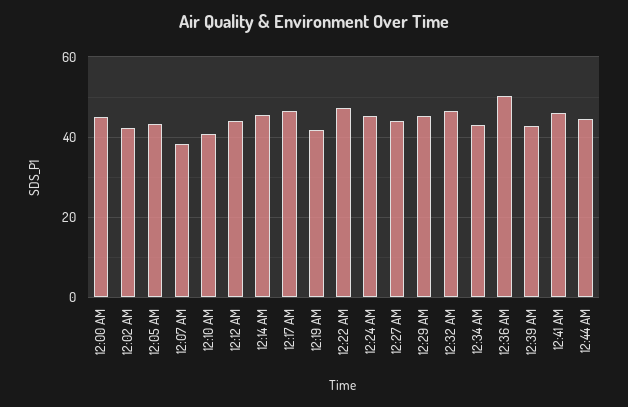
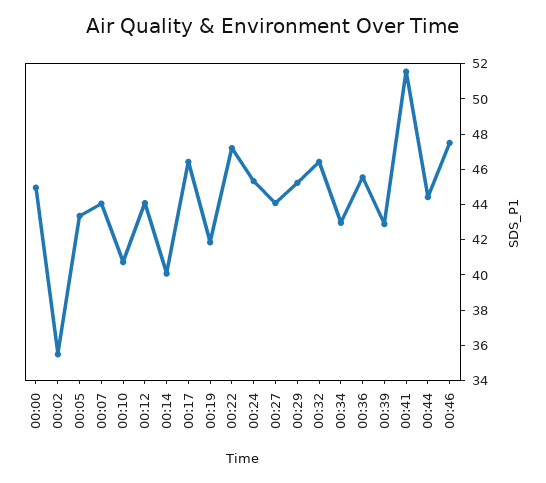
  {
    "12:00 AM": 45,
-   "12:02 AM": 42,
+   "12:02 AM": 35.5,
    "12:05 AM": 43.5,
-   "12:07 AM": 38,
+   "12:07 AM": 44,
    "12:10 AM": 40.5,
    "12:12 AM": 44,
-   "12:14 AM": 46,
+   "12:14 AM": 40,
    "12:17 AM": 46.5,
    "12:19 AM": 42,
    "12:22 AM": 47,
    "12:24 AM": 45.5,
    "12:27 AM": 44,
    "12:29 AM": 45,
    "12:32 AM": 46.5,
    "12:34 AM": 43,
-   "12:36 AM": 50,
+   "12:36 AM": 45.5,
    "12:39 AM": 43,
-   "12:41 AM": 46,
+   "12:41 AM": 51.5,
-   "12:44 AM": 44.5
+   "12:44 AM": 44.5,
+   "00:46": 47.5
  }

